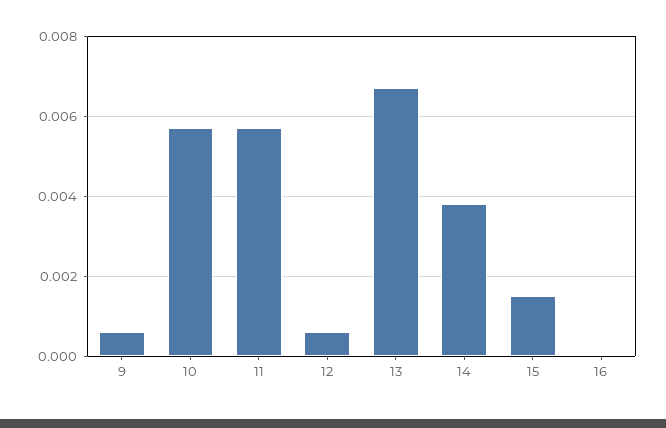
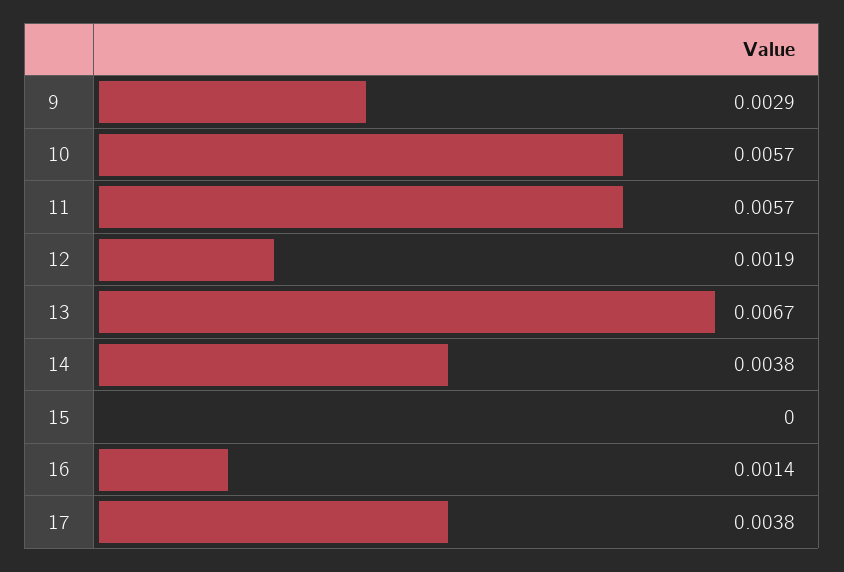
  {
-   "9": 0.0005,
+   "9": 0.0029,
    "10": 0.0057,
    "11": 0.0057,
-   "12": 0.0005,
+   "12": 0.0019,
    "13": 0.0067,
    "14": 0.0038,
-   "15": 0.0015,
+   "15": 0,
-   "16": 0
+   "16": 0.0014,
+   "17": 0.0038
  }

